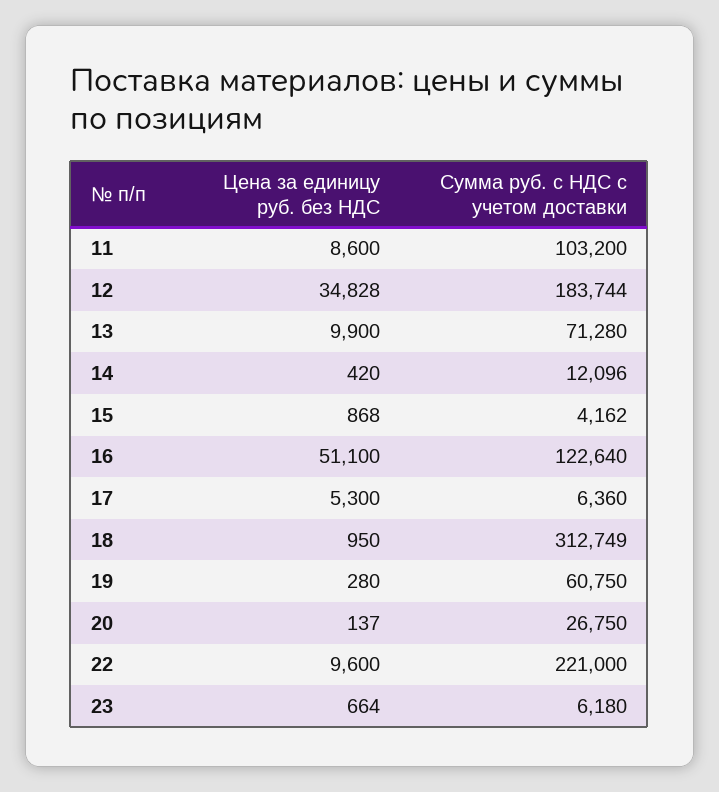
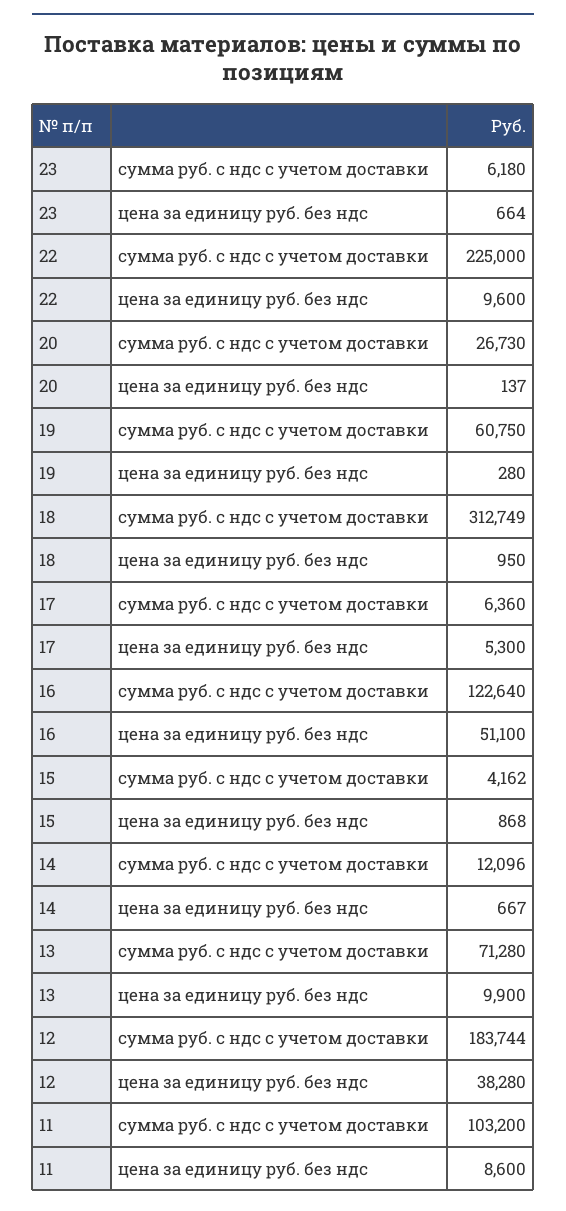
  {
    "Цена за единицу руб. без НДС": {
      "11": 8600,
-     "12": 34828,
+     "12": 38280,
      "13": 9900,
-     "14": 420,
+     "14": 667,
      "15": 868,
      "16": 51100,
      "17": 5300,
      "18": 950,
      "19": 280,
      "20": 137,
      "22": 9600,
      "23": 664
    },
    "Сумма руб. с НДС с учетом доставки": {
      "11": 103200,
      "12": 183744,
      "13": 71280,
      "14": 12096,
      "15": 4162,
      "16": 122640,
      "17": 6360,
      "18": 312749,
      "19": 60750,
-     "20": 26750,
+     "20": 26730,
-     "22": 221000,
+     "22": 225000,
      "23": 6180
    }
  }

